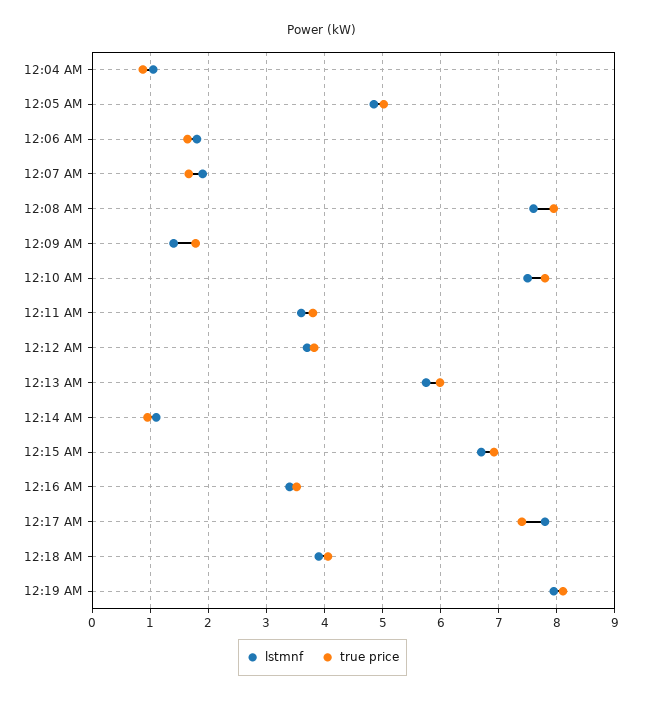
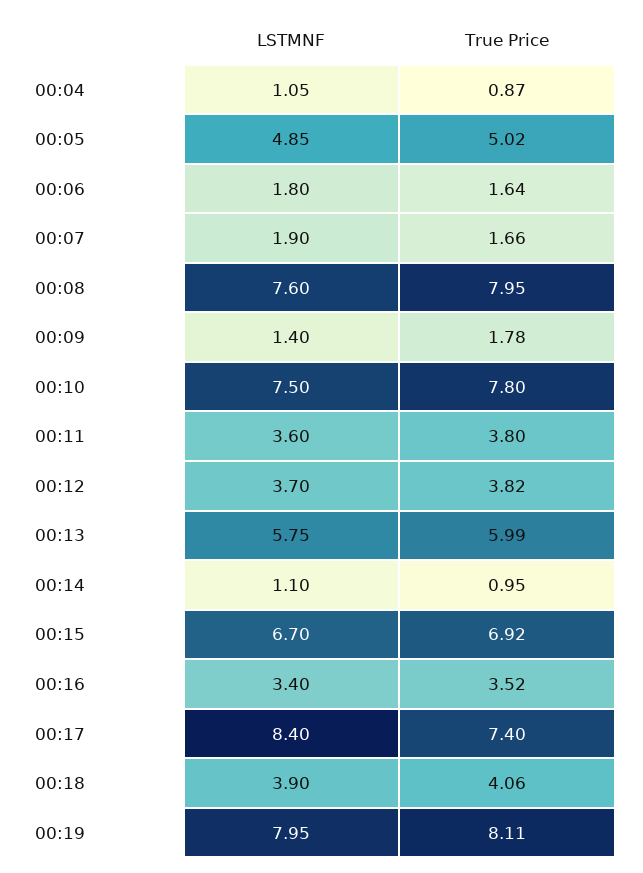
  {
    "lstmnf": {
      "12:04 AM": 1.05,
      "12:05 AM": 4.85,
      "12:06 AM": 1.8,
      "12:07 AM": 1.9,
      "12:08 AM": 7.6,
      "12:09 AM": 1.4,
      "12:10 AM": 7.5,
      "12:11 AM": 3.6,
      "12:12 AM": 3.7,
      "12:13 AM": 5.75,
      "12:14 AM": 1.1,
      "12:15 AM": 6.7,
      "12:16 AM": 3.4,
-     "12:17 AM": 7.8,
+     "12:17 AM": 8.4,
      "12:18 AM": 3.9,
      "12:19 AM": 7.95
    },
    "true price": {
      "12:04 AM": 0.87,
      "12:05 AM": 5.02,
      "12:06 AM": 1.64,
      "12:07 AM": 1.66,
      "12:08 AM": 7.95,
      "12:09 AM": 1.78,
      "12:10 AM": 7.8,
      "12:11 AM": 3.8,
      "12:12 AM": 3.82,
      "12:13 AM": 5.99,
      "12:14 AM": 0.95,
      "12:15 AM": 6.92,
      "12:16 AM": 3.52,
      "12:17 AM": 7.4,
      "12:18 AM": 4.06,
      "12:19 AM": 8.11
    }
  }

